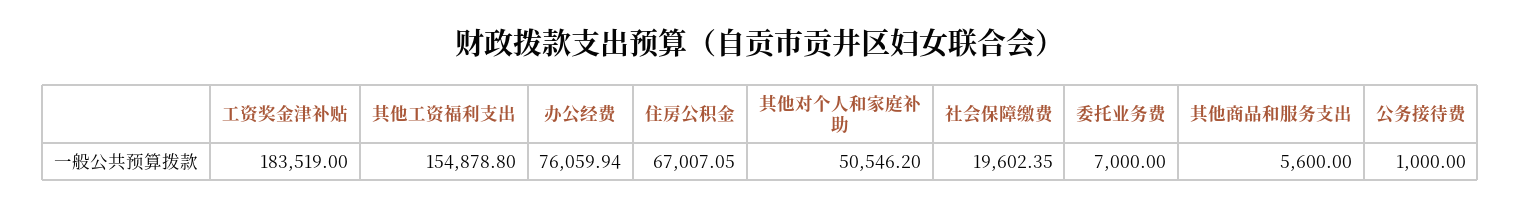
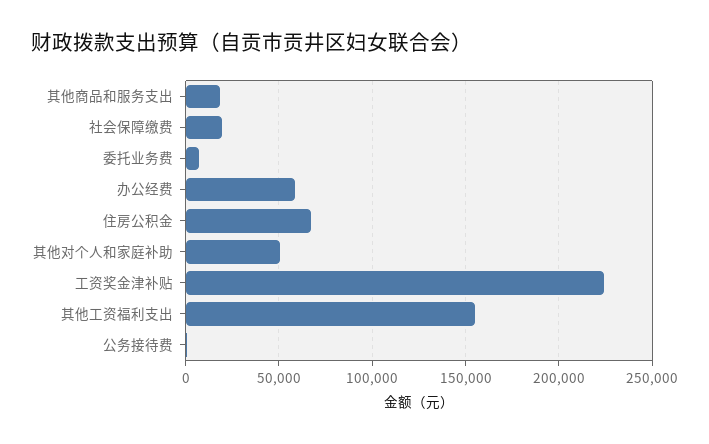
  {
-   "工资奖金津补贴": 183519,
+   "工资奖金津补贴": 225000,
    "其他工资福利支出": 154878.8,
-   "办公经费": 76059.94,
+   "办公经费": 60000,
    "住房公积金": 67007.05,
    "其他对个人和家庭补助": 50546.2,
    "社会保障缴费": 19602.35,
    "委托业务费": 7000,
-   "其他商品和服务支出": 5600,
+   "其他商品和服务支出": 20000,
    "公务接待费": 1000
  }

